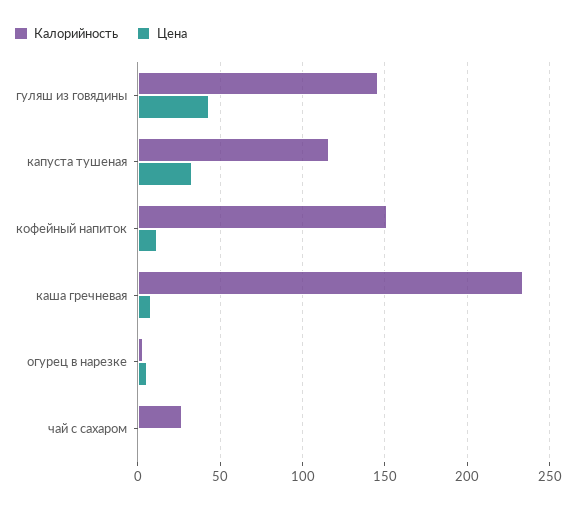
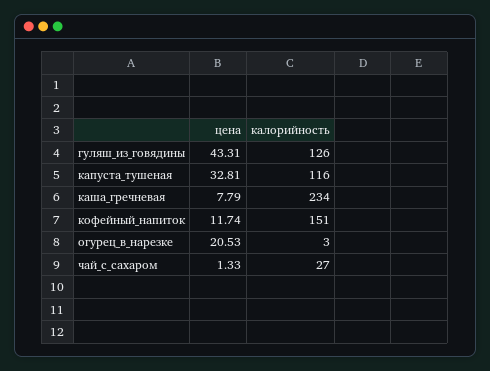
  {
    "Калорийность": {
-     "гуляш из говядины": 145,
+     "гуляш из говядины": 126,
      "капуста тушеная": 116,
      "кофейный напиток": 151,
      "каша гречневая": 234,
      "огурец в нарезке": 3,
      "чай с сахаром": 27
    },
    "Цена": {
      "гуляш из говядины": 43.31,
      "капуста тушеная": 32.81,
      "кофейный напиток": 11.74,
      "каша гречневая": 7.79,
-     "огурец в нарезке": 5,
+     "огурец в нарезке": 20.53,
      "чай с сахаром": 1.33
    }
  }

